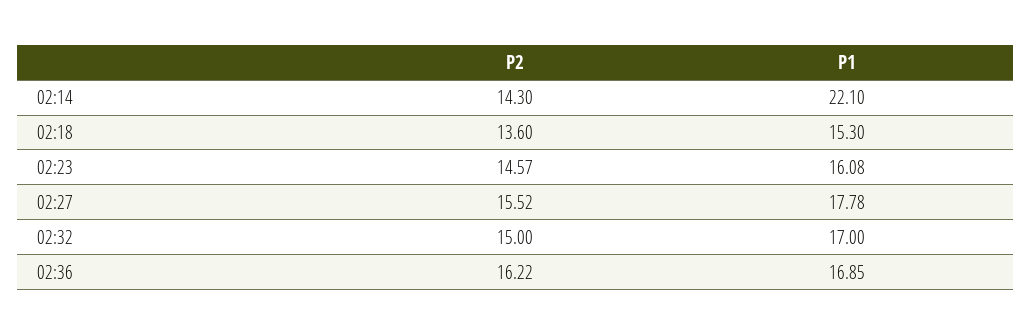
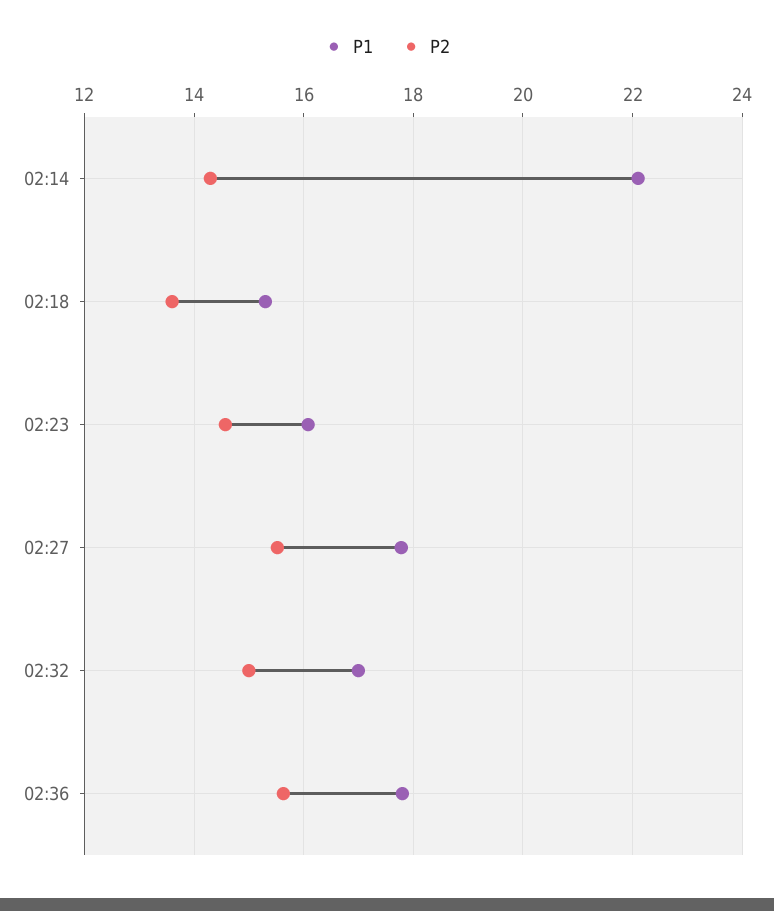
  {
    "P2": {
      "02:14": 14.3,
      "02:18": 13.6,
      "02:23": 14.57,
      "02:27": 15.52,
      "02:32": 15,
-     "02:36": 16.22
+     "02:36": 15.6
    },
    "P1": {
      "02:14": 22.1,
      "02:18": 15.3,
      "02:23": 16.08,
      "02:27": 17.78,
      "02:32": 17,
-     "02:36": 16.85
+     "02:36": 17.8
    }
  }

